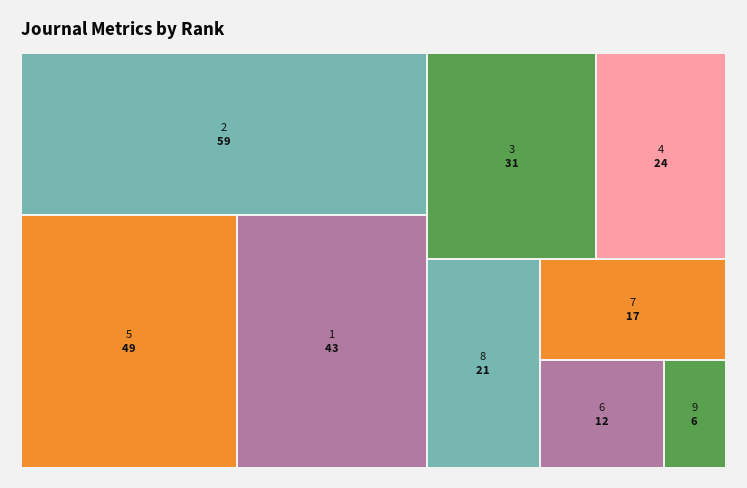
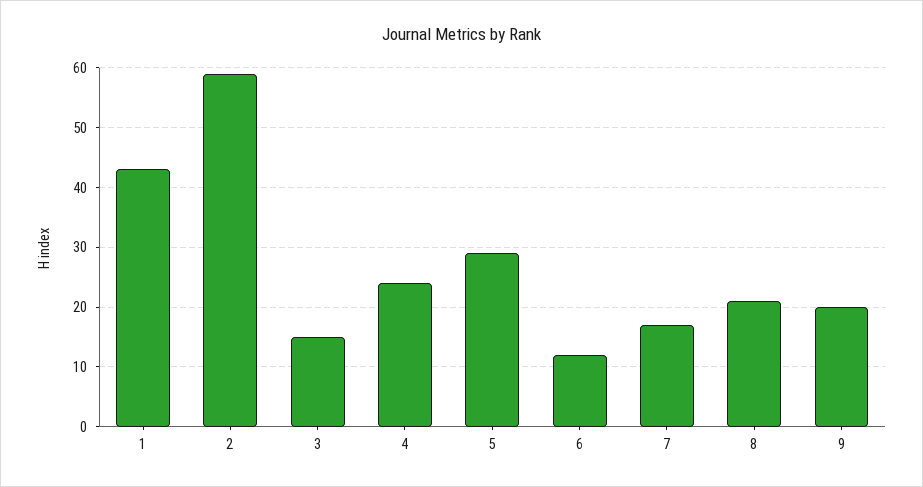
  {
    "2": 59,
-   "5": 49,
+   "5": 30,
    "1": 43,
-   "3": 31,
+   "3": 15,
    "4": 24,
    "8": 21,
    "7": 17,
    "6": 12,
-   "9": 6
+   "9": 20
  }

